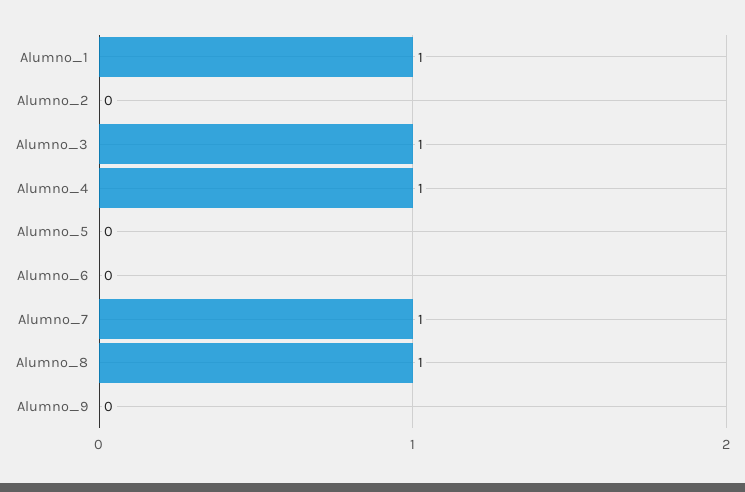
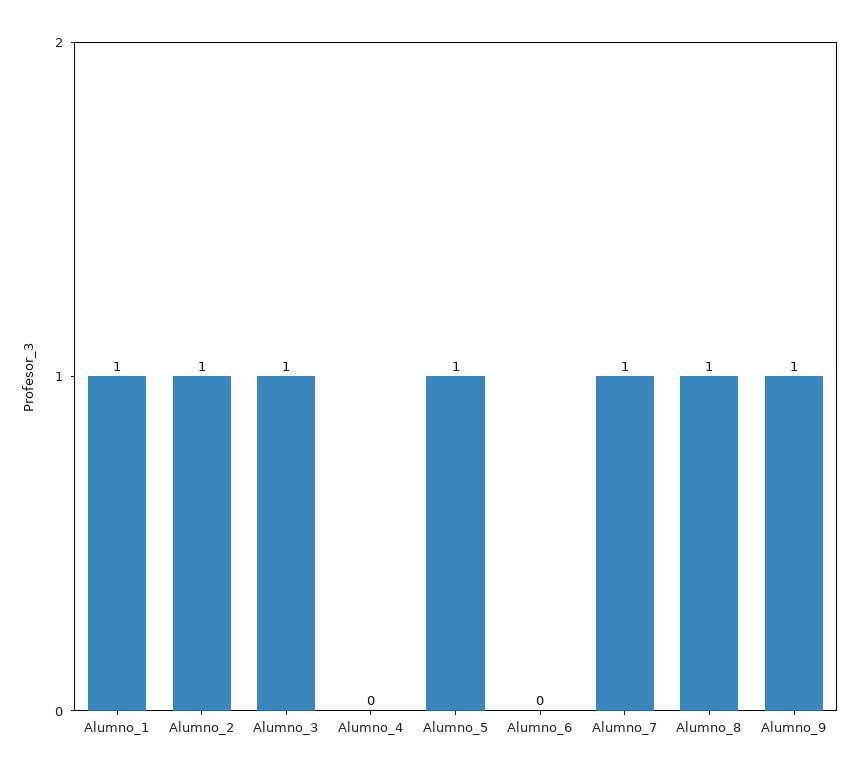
  {
    "Alumno_1": 1,
-   "Alumno_2": 0,
+   "Alumno_2": 1,
    "Alumno_3": 1,
-   "Alumno_4": 1,
+   "Alumno_4": 0,
-   "Alumno_5": 0,
+   "Alumno_5": 1,
    "Alumno_6": 0,
    "Alumno_7": 1,
    "Alumno_8": 1,
-   "Alumno_9": 0
+   "Alumno_9": 1
  }

